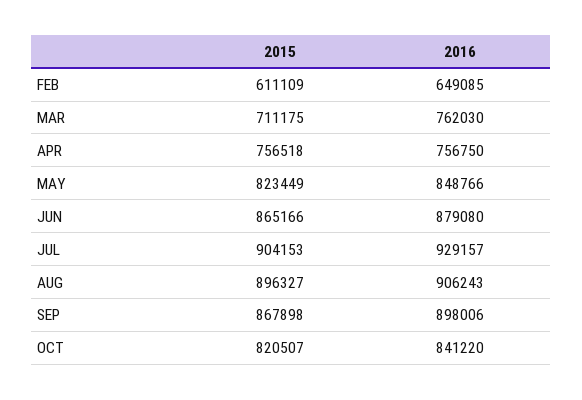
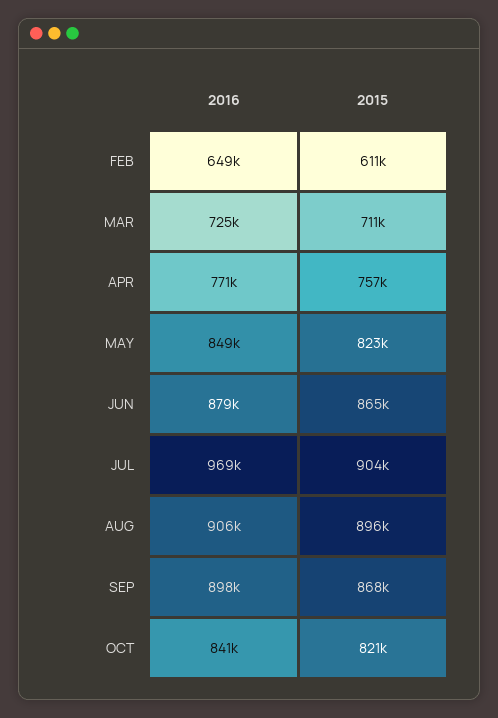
  {
    "2015": {
      "FEB": 611109,
      "MAR": 711175,
      "APR": 756518,
      "MAY": 823449,
      "JUN": 865166,
      "JUL": 904153,
      "AUG": 896327,
      "SEP": 867898,
      "OCT": 820507
    },
    "2016": {
      "FEB": 649085,
-     "MAR": 762030,
+     "MAR": 725000,
-     "APR": 756750,
+     "APR": 771000,
      "MAY": 848766,
      "JUN": 879080,
-     "JUL": 929157,
+     "JUL": 969000,
      "AUG": 906243,
      "SEP": 898006,
      "OCT": 841220
    }
  }

